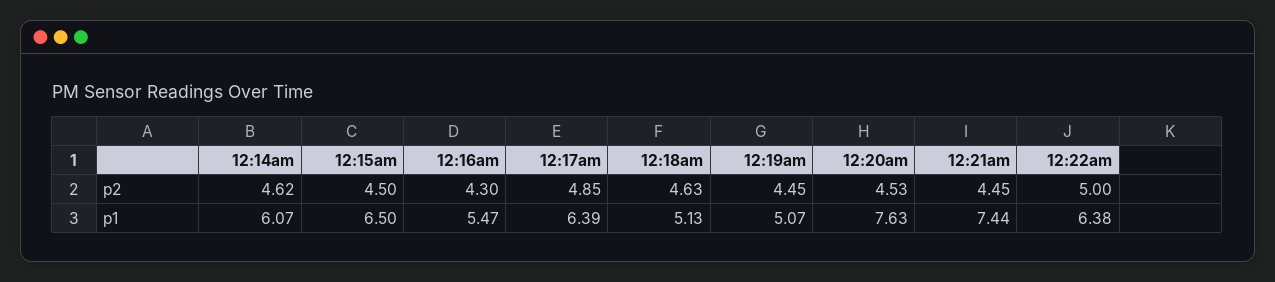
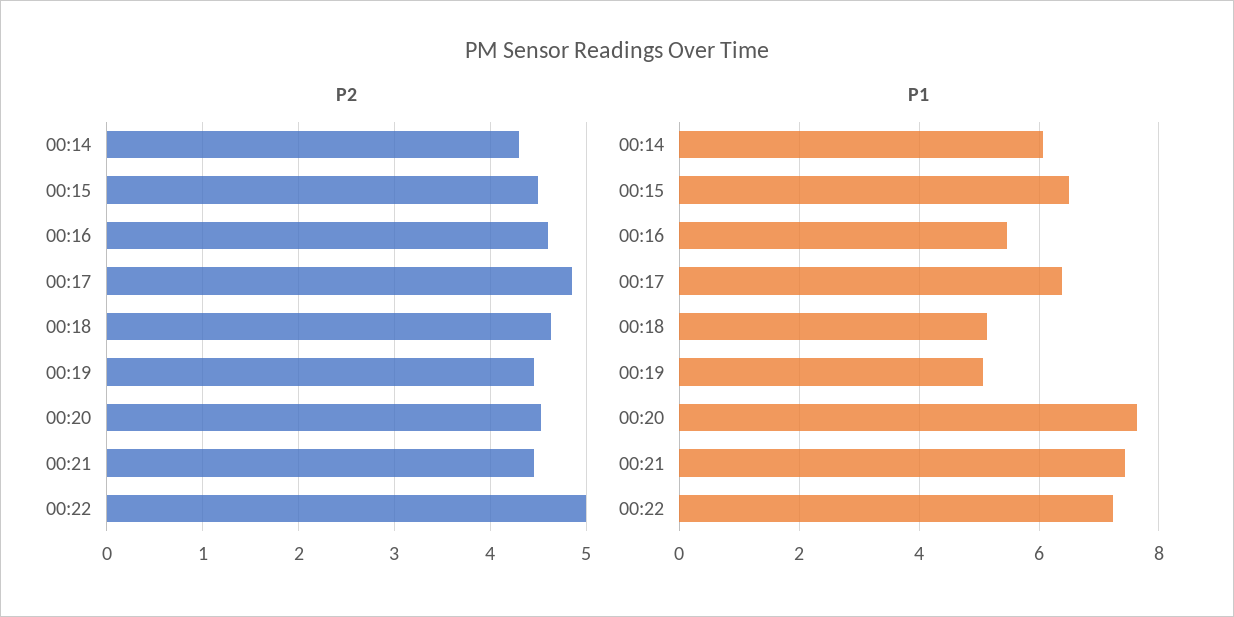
  {
    "p2": {
-     "12:14am": 4.62,
+     "12:14am": 4.3,
      "12:15am": 4.5,
-     "12:16am": 4.3,
+     "12:16am": 4.6,
      "12:17am": 4.85,
      "12:18am": 4.63,
      "12:19am": 4.45,
      "12:20am": 4.53,
      "12:21am": 4.45,
      "12:22am": 5
    },
    "p1": {
      "12:14am": 6.07,
      "12:15am": 6.5,
      "12:16am": 5.47,
      "12:17am": 6.39,
      "12:18am": 5.13,
      "12:19am": 5.07,
      "12:20am": 7.63,
      "12:21am": 7.44,
-     "12:22am": 6.38
+     "12:22am": 7.2
    }
  }

